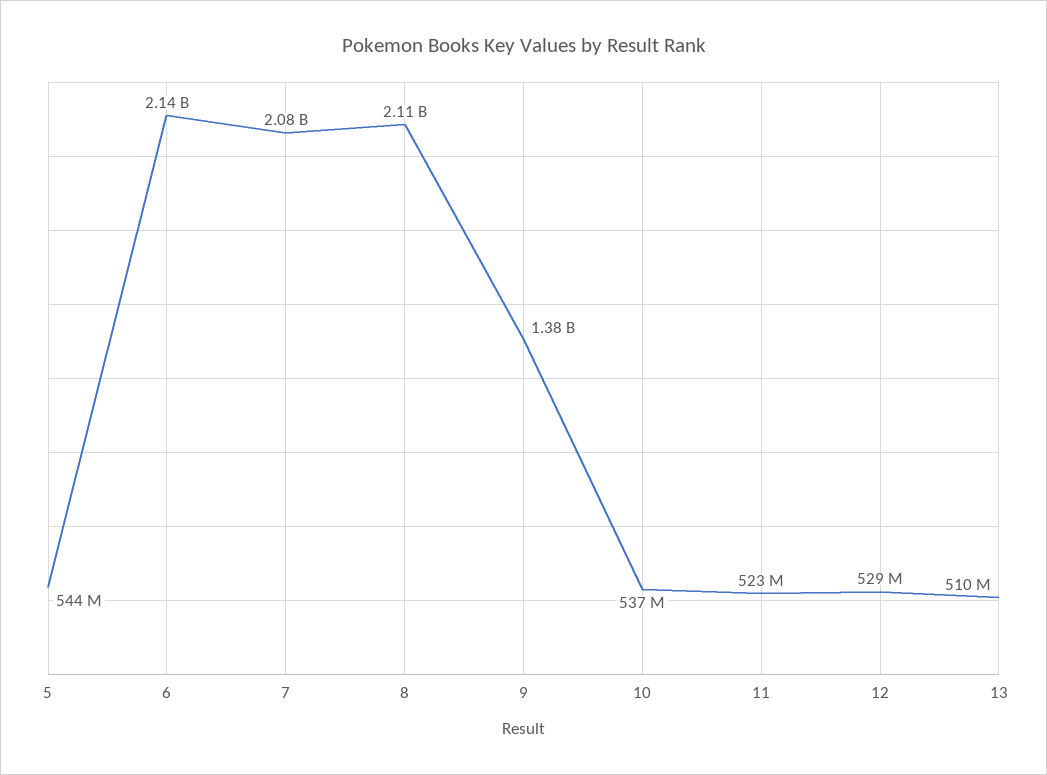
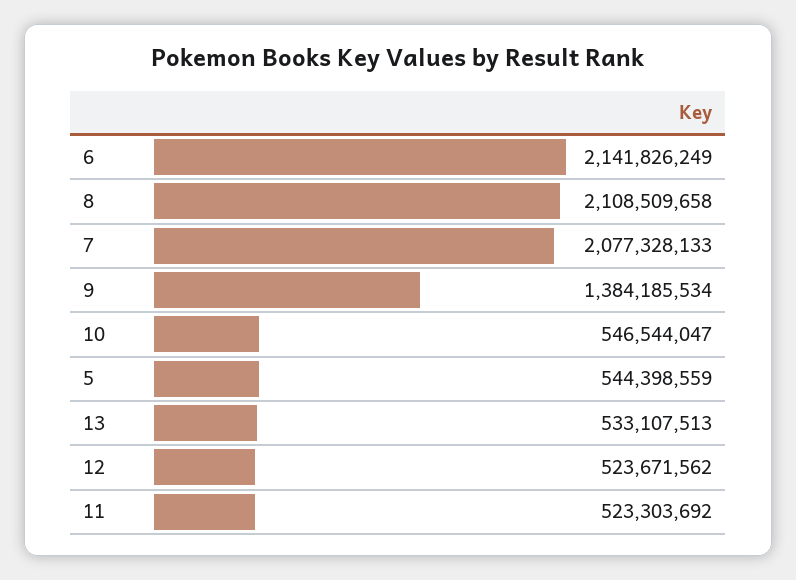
  {
    "5": 544398559,
    "6": 2141826249,
    "7": 2077328133,
    "8": 2108509658,
    "9": 1384185534,
-   "10": 537000000,
+   "10": 546544047,
    "11": 523303692,
-   "12": 529000000,
+   "12": 523671562,
-   "13": 510000000
+   "13": 533107513
  }

